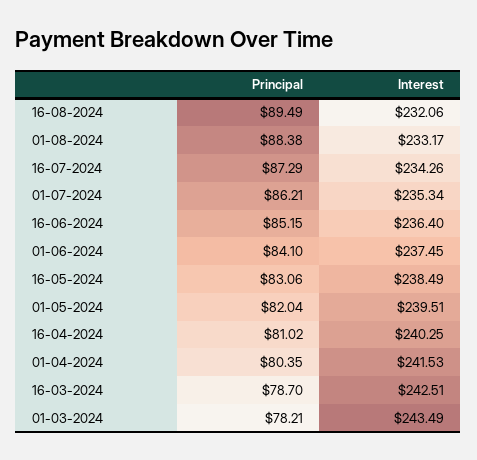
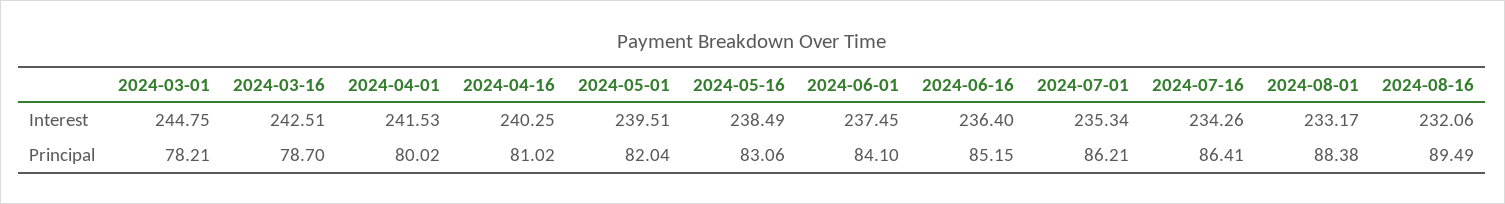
  {
    "Principal": {
      "16-08-2024": 89.49,
      "01-08-2024": 88.38,
-     "16-07-2024": 87.29,
+     "16-07-2024": 86.41,
      "01-07-2024": 86.21,
      "16-06-2024": 85.15,
      "01-06-2024": 84.1,
      "16-05-2024": 83.06,
      "01-05-2024": 82.04,
      "16-04-2024": 81.02,
-     "01-04-2024": 80.35,
+     "01-04-2024": 80.02,
      "16-03-2024": 78.7,
      "01-03-2024": 78.21
    },
    "Interest": {
      "16-08-2024": 232.06,
      "01-08-2024": 233.17,
      "16-07-2024": 234.26,
      "01-07-2024": 235.34,
      "16-06-2024": 236.4,
      "01-06-2024": 237.45,
      "16-05-2024": 238.49,
      "01-05-2024": 239.51,
      "16-04-2024": 240.25,
      "01-04-2024": 241.53,
      "16-03-2024": 242.51,
-     "01-03-2024": 243.49
+     "01-03-2024": 244.75
    }
  }

